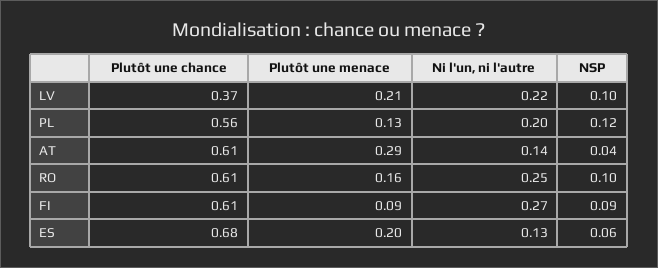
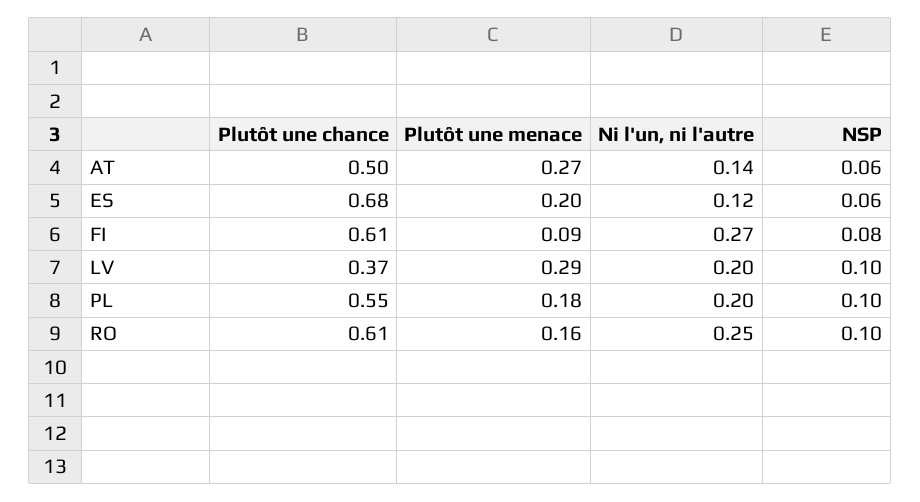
  {
    "Plutôt une chance": {
      "LV": 0.37,
-     "PL": 0.56,
+     "PL": 0.55,
-     "AT": 0.61,
+     "AT": 0.5,
      "RO": 0.61,
      "FI": 0.61,
      "ES": 0.68
    },
    "Plutôt une menace": {
-     "LV": 0.21,
+     "LV": 0.29,
-     "PL": 0.13,
+     "PL": 0.18,
-     "AT": 0.29,
+     "AT": 0.27,
      "RO": 0.16,
      "FI": 0.09,
      "ES": 0.2
    },
    "Ni l'un, ni l'autre": {
-     "LV": 0.22,
+     "LV": 0.2,
      "PL": 0.2,
      "AT": 0.14,
      "RO": 0.25,
      "FI": 0.27,
-     "ES": 0.13
+     "ES": 0.12
    },
    "NSP": {
      "LV": 0.1,
-     "PL": 0.12,
+     "PL": 0.1,
-     "AT": 0.04,
+     "AT": 0.06,
      "RO": 0.1,
-     "FI": 0.09,
+     "FI": 0.08,
      "ES": 0.06
    }
  }

